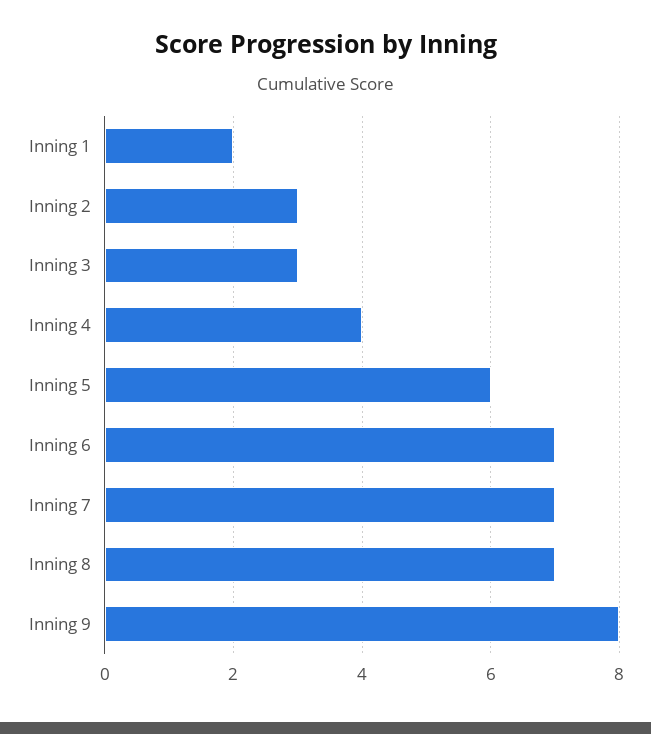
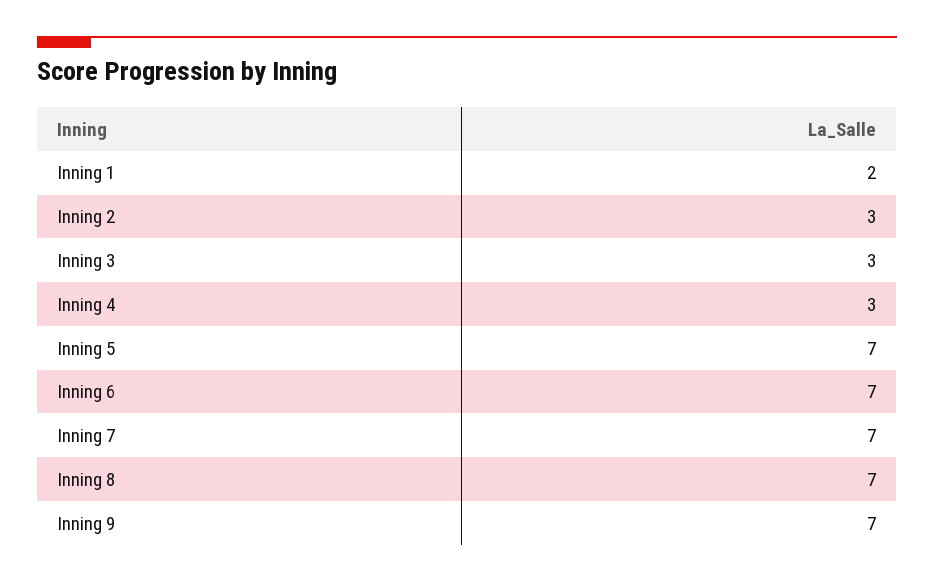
  {
    "Inning 1": 2,
    "Inning 2": 3,
    "Inning 3": 3,
-   "Inning 4": 4,
+   "Inning 4": 3,
-   "Inning 5": 6,
+   "Inning 5": 7,
    "Inning 6": 7,
    "Inning 7": 7,
    "Inning 8": 7,
-   "Inning 9": 8
+   "Inning 9": 7
  }

